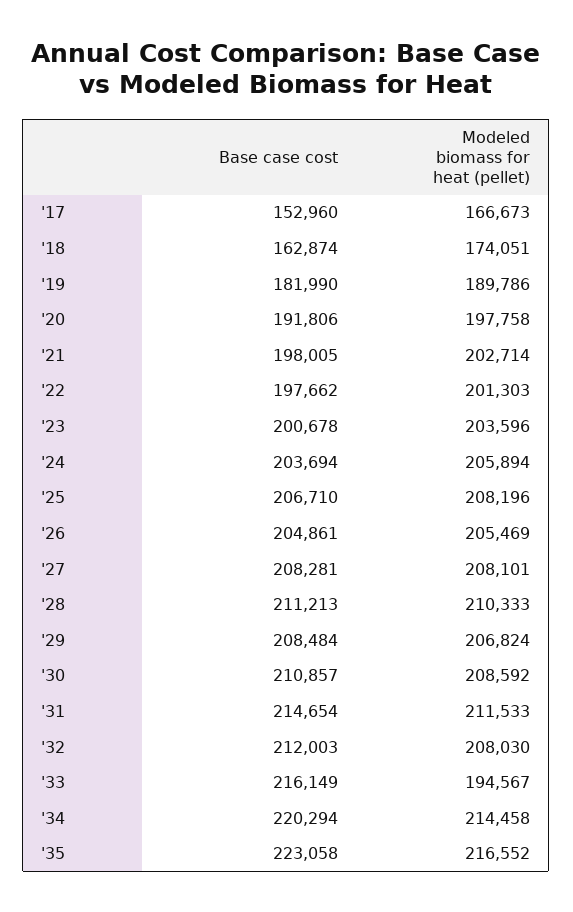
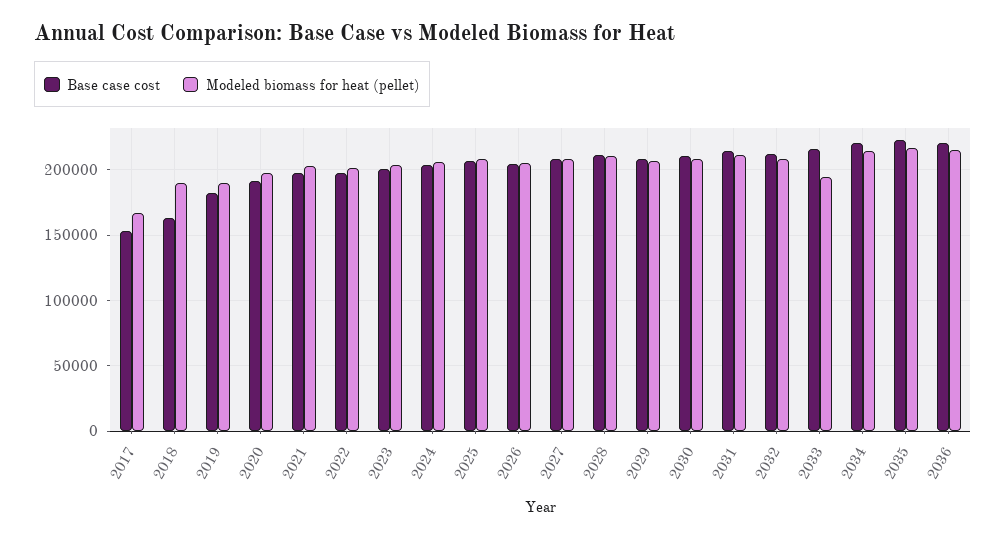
  {
    "Base case cost": {
      "'17": 152960,
      "'18": 162874,
      "'19": 181990,
      "'20": 191806,
      "'21": 198005,
      "'22": 197662,
      "'23": 200678,
      "'24": 203694,
      "'25": 206710,
      "'26": 204861,
      "'27": 208281,
      "'28": 211213,
      "'29": 208484,
      "'30": 210857,
      "'31": 214654,
      "'32": 212003,
      "'33": 216149,
      "'34": 220294,
-     "'35": 223058
+     "'35": 223058,
+     "2036": 220000
    },
    "Modeled biomass for heat (pellet)": {
      "'17": 166673,
-     "'18": 174051,
+     "'18": 190000,
      "'19": 189786,
      "'20": 197758,
      "'21": 202714,
      "'22": 201303,
      "'23": 203596,
      "'24": 205894,
      "'25": 208196,
      "'26": 205469,
      "'27": 208101,
      "'28": 210333,
      "'29": 206824,
      "'30": 208592,
      "'31": 211533,
      "'32": 208030,
      "'33": 194567,
      "'34": 214458,
-     "'35": 216552
+     "'35": 216552,
+     "2036": 215000
    }
  }

